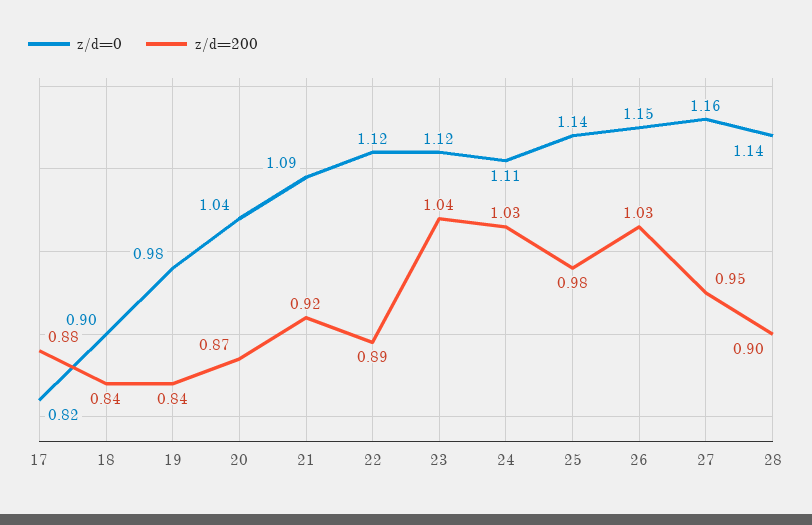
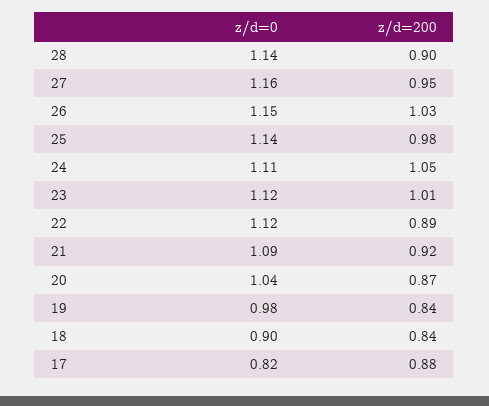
  {
    "z/d=0": {
      "17": 0.82,
      "18": 0.9,
      "19": 0.98,
      "20": 1.04,
      "21": 1.09,
      "22": 1.12,
      "23": 1.12,
      "24": 1.11,
      "25": 1.14,
      "26": 1.15,
      "27": 1.16,
      "28": 1.14
    },
    "z/d=200": {
      "17": 0.88,
      "18": 0.84,
      "19": 0.84,
      "20": 0.87,
      "21": 0.92,
      "22": 0.89,
-     "23": 1.04,
+     "23": 1.01,
-     "24": 1.03,
+     "24": 1.05,
      "25": 0.98,
      "26": 1.03,
      "27": 0.95,
      "28": 0.9
    }
  }

